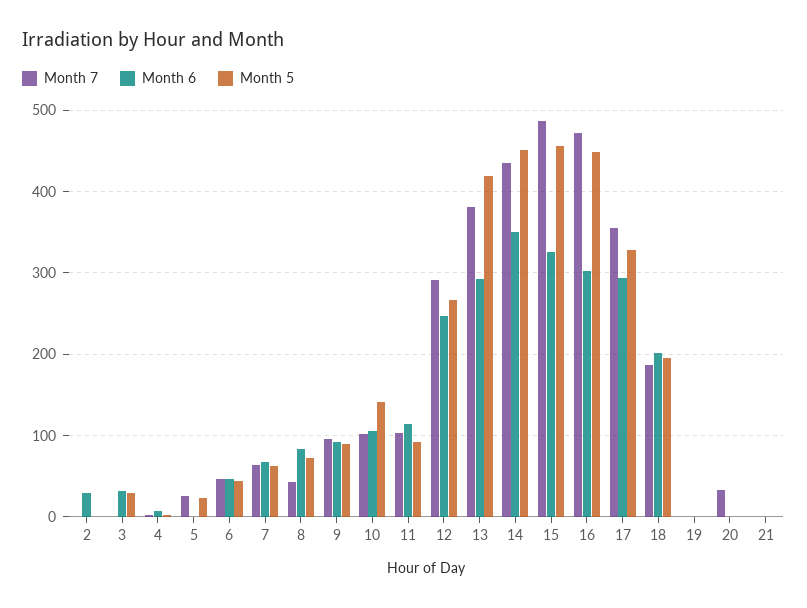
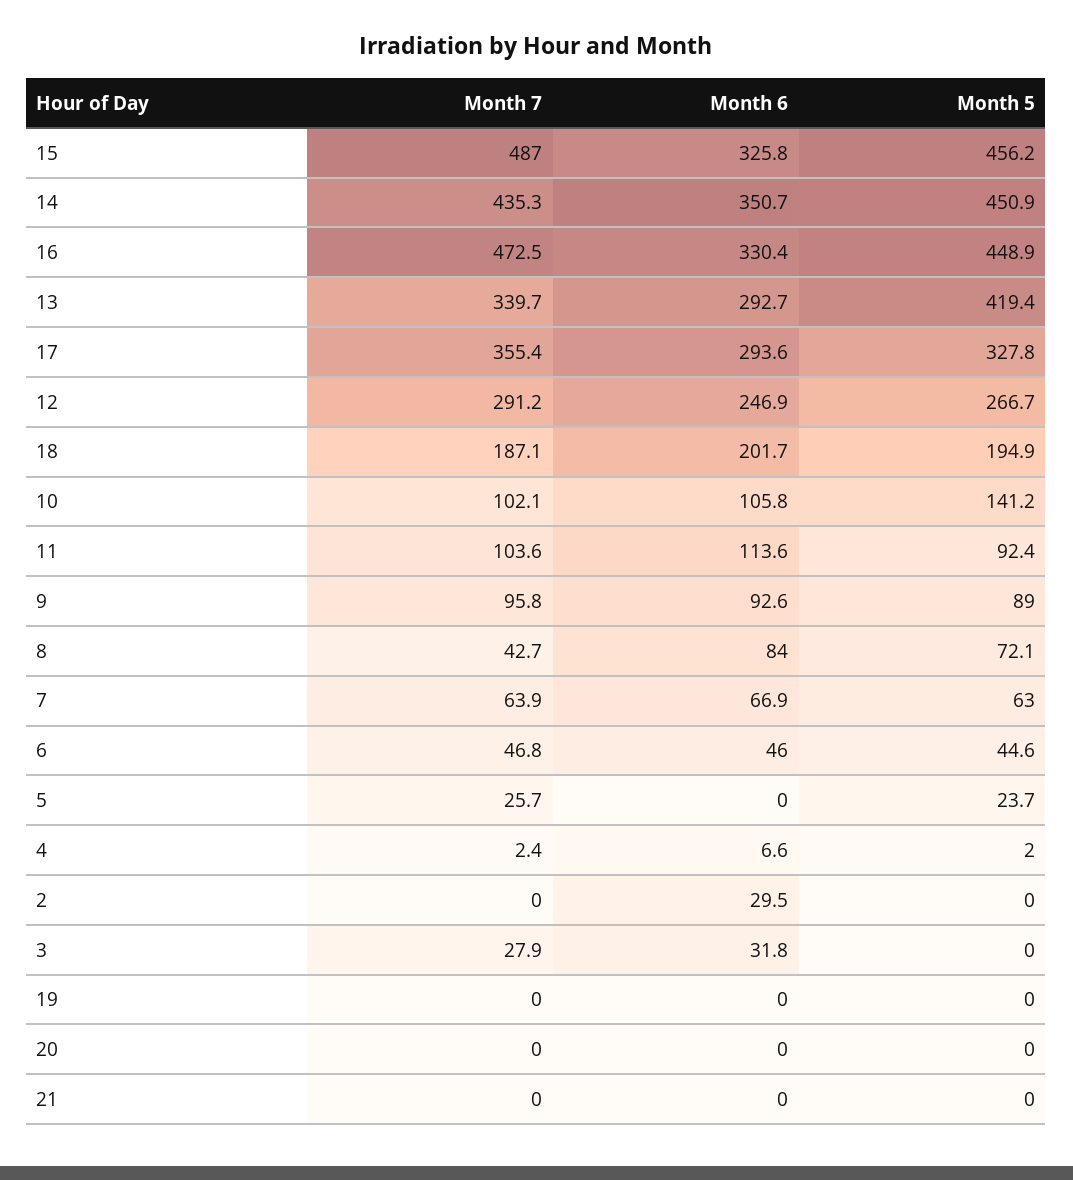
  {
    "Month 7": {
      "2": 0,
-     "3": 0,
+     "3": 27.9,
      "4": 2.4,
      "5": 25.7,
      "6": 46.8,
      "7": 63.9,
      "8": 42.7,
      "9": 95.8,
      "10": 102.1,
      "11": 103.6,
      "12": 291.2,
-     "13": 380,
+     "13": 339.7,
      "14": 435.3,
      "15": 487,
      "16": 472.5,
      "17": 355.4,
      "18": 187.1,
      "19": 0,
-     "20": 30,
+     "20": 0,
      "21": 0
    },
    "Month 6": {
      "2": 29.5,
      "3": 31.8,
      "4": 6.6,
      "5": 0,
      "6": 46,
      "7": 66.9,
      "8": 84,
      "9": 92.6,
      "10": 105.8,
      "11": 113.6,
      "12": 246.9,
      "13": 292.7,
      "14": 350.7,
      "15": 325.8,
-     "16": 300,
+     "16": 330.4,
      "17": 293.6,
      "18": 201.7,
      "19": 0,
      "20": 0,
      "21": 0
    },
    "Month 5": {
      "2": 0,
-     "3": 30,
+     "3": 0,
      "4": 2,
      "5": 23.7,
      "6": 44.6,
      "7": 63,
      "8": 72.1,
      "9": 89,
      "10": 141.2,
      "11": 92.4,
      "12": 266.7,
      "13": 419.4,
      "14": 450.9,
      "15": 456.2,
      "16": 448.9,
      "17": 327.8,
      "18": 194.9,
      "19": 0,
      "20": 0,
      "21": 0
    }
  }

